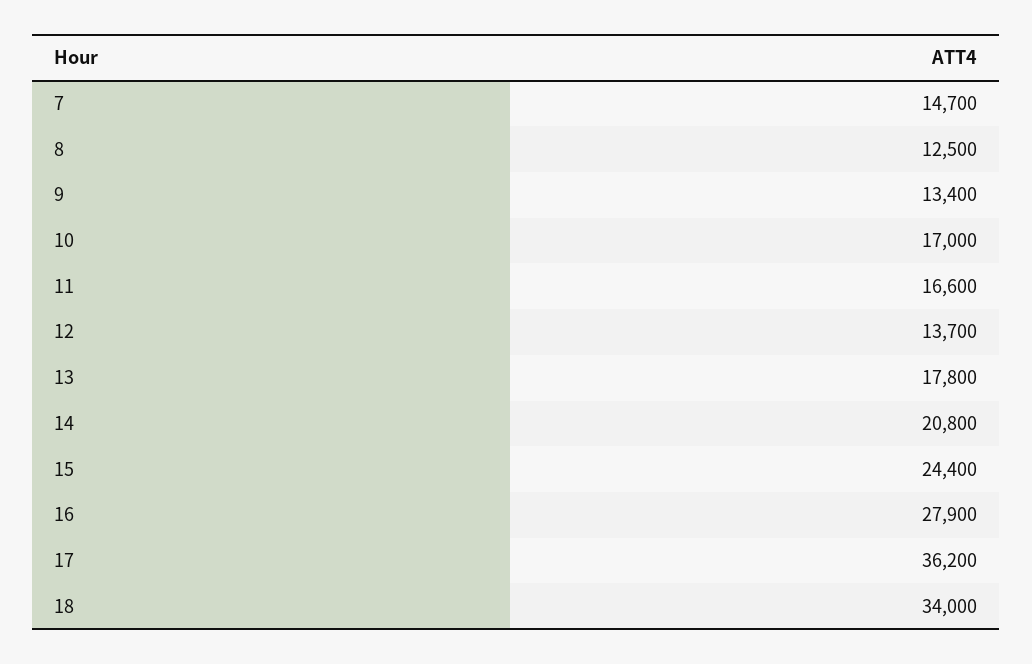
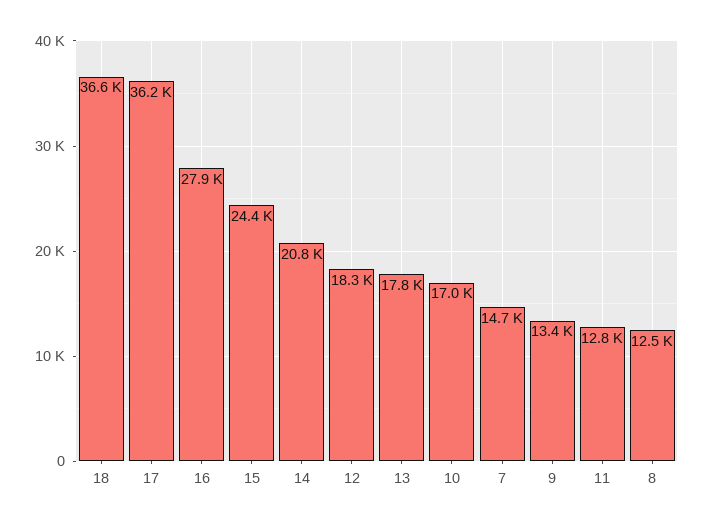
  {
    "7": 14700,
    "8": 12500,
    "9": 13400,
    "10": 17000,
-   "11": 16600,
+   "11": 12800,
-   "12": 13700,
+   "12": 18300,
    "13": 17800,
    "14": 20800,
    "15": 24400,
    "16": 27900,
    "17": 36200,
-   "18": 34000
+   "18": 36600
  }

